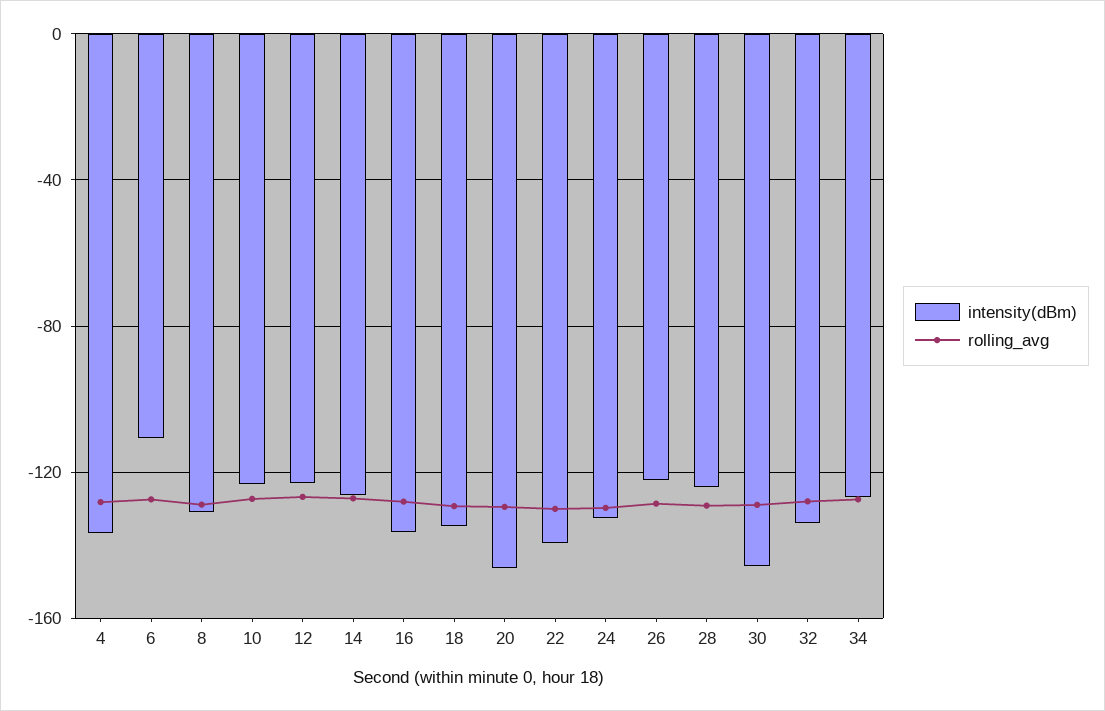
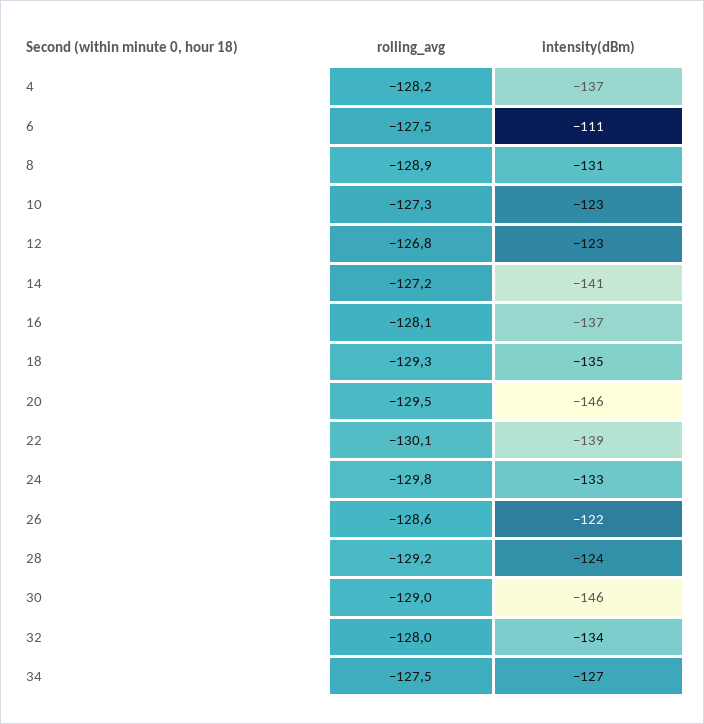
  {
    "intensity(dBm)": {
      "4": -137,
      "6": -111,
      "8": -131,
      "10": -123,
      "12": -123,
-     "14": -125,
+     "14": -141,
      "16": -137,
      "18": -135,
      "20": -146,
      "22": -139,
      "24": -133,
      "26": -122,
      "28": -124,
      "30": -146,
      "32": -134,
      "34": -127
    },
    "rolling_avg": {
      "4": -128.2,
      "6": -127.5,
      "8": -128.9,
      "10": -127.3,
      "12": -126.8,
      "14": -127.2,
      "16": -128.1,
      "18": -129.3,
      "20": -129.5,
      "22": -130.1,
      "24": -129.8,
      "26": -128.6,
      "28": -129.2,
      "30": -129,
      "32": -128,
      "34": -127.5
    }
  }

